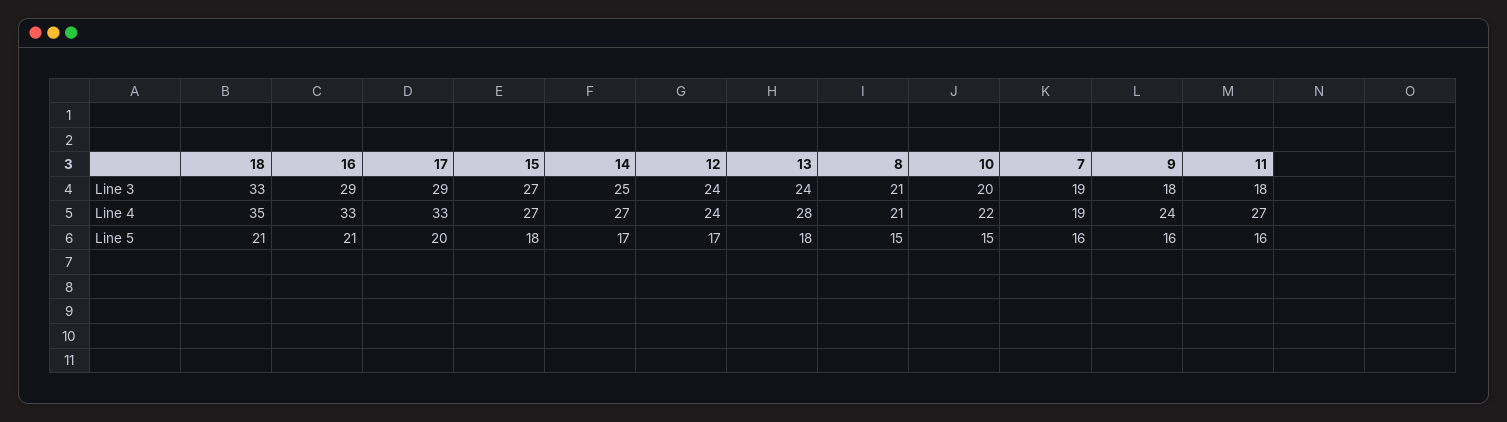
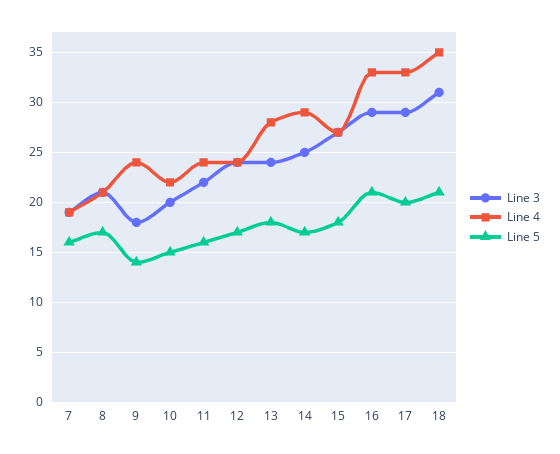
  {
    "Line 3": {
-     "18": 33,
+     "18": 31,
      "16": 29,
      "17": 29,
      "15": 27,
      "14": 25,
      "12": 24,
      "13": 24,
      "8": 21,
      "10": 20,
      "7": 19,
      "9": 18,
-     "11": 18
+     "11": 22
    },
    "Line 4": {
      "18": 35,
      "16": 33,
      "17": 33,
      "15": 27,
-     "14": 27,
+     "14": 29,
      "12": 24,
      "13": 28,
      "8": 21,
      "10": 22,
      "7": 19,
      "9": 24,
-     "11": 27
+     "11": 24
    },
    "Line 5": {
      "18": 21,
      "16": 21,
      "17": 20,
      "15": 18,
      "14": 17,
      "12": 17,
      "13": 18,
-     "8": 15,
+     "8": 17,
      "10": 15,
      "7": 16,
-     "9": 16,
+     "9": 14,
      "11": 16
    }
  }

